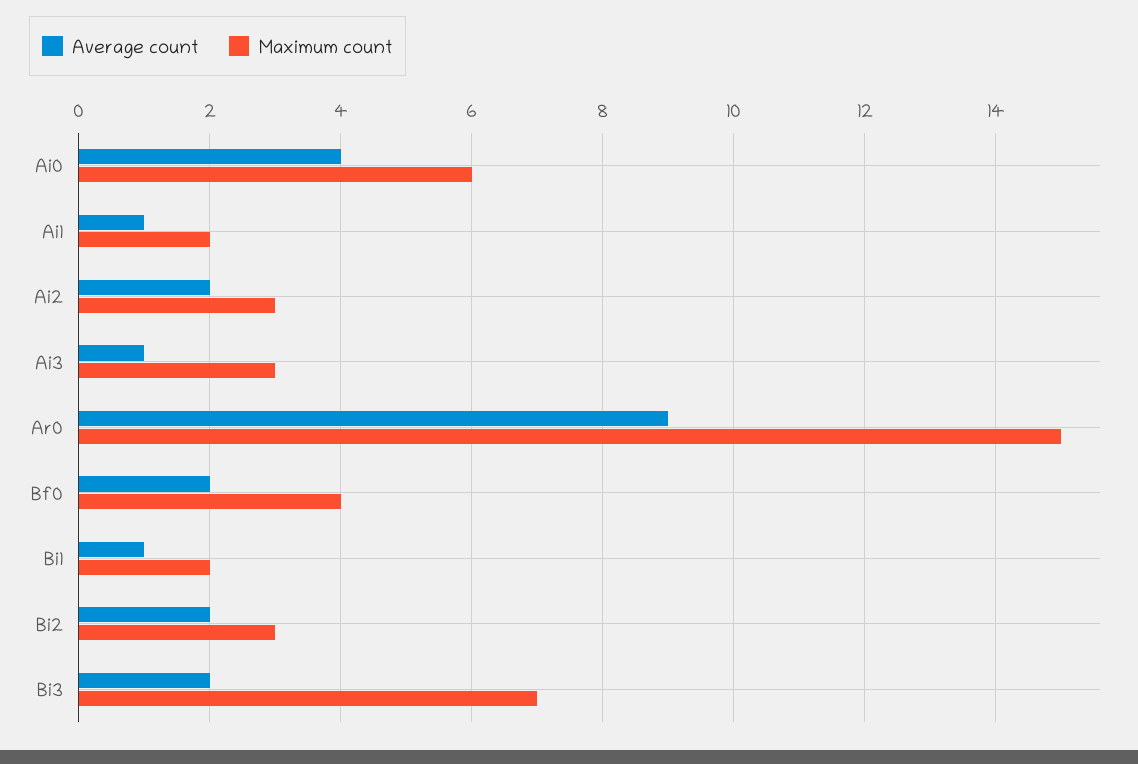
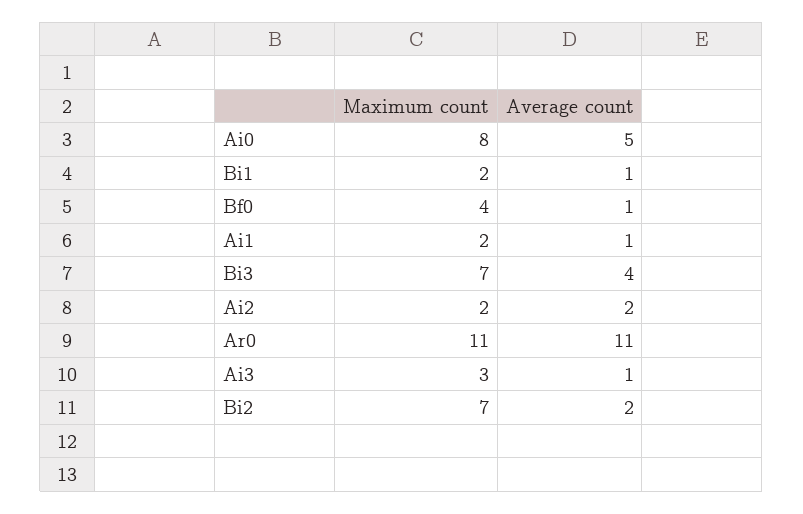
  {
    "Average count": {
-     "Ai0": 4,
+     "Ai0": 5,
      "Ai1": 1,
      "Ai2": 2,
      "Ai3": 1,
-     "Ar0": 9,
+     "Ar0": 11,
-     "Bf0": 2,
+     "Bf0": 1,
      "Bi1": 1,
      "Bi2": 2,
-     "Bi3": 2
+     "Bi3": 4
    },
    "Maximum count": {
-     "Ai0": 6,
+     "Ai0": 8,
      "Ai1": 2,
-     "Ai2": 3,
+     "Ai2": 2,
      "Ai3": 3,
-     "Ar0": 15,
+     "Ar0": 11,
      "Bf0": 4,
      "Bi1": 2,
-     "Bi2": 3,
+     "Bi2": 7,
      "Bi3": 7
    }
  }

